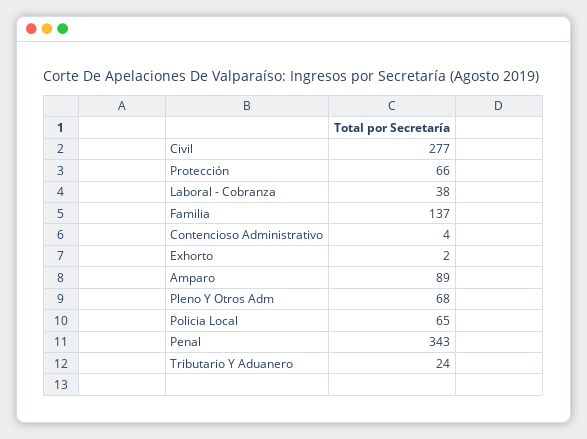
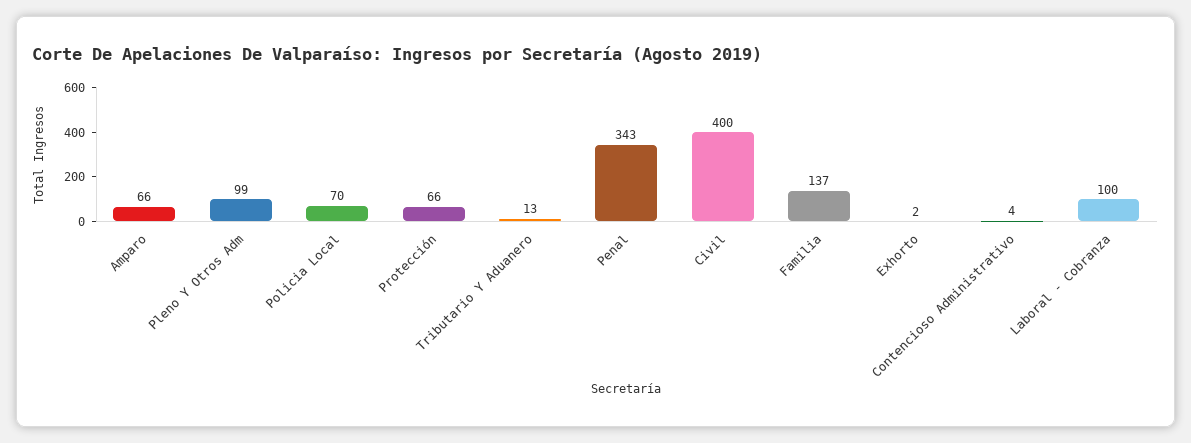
  {
-   "Civil": 277,
+   "Civil": 400,
    "Protección": 66,
-   "Laboral - Cobranza": 38,
+   "Laboral - Cobranza": 100,
    "Familia": 137,
    "Contencioso Administrativo": 4,
    "Exhorto": 2,
-   "Amparo": 89,
+   "Amparo": 66,
-   "Pleno Y Otros Adm": 68,
+   "Pleno Y Otros Adm": 99,
-   "Policia Local": 65,
+   "Policia Local": 70,
    "Penal": 343,
-   "Tributario Y Aduanero": 24
+   "Tributario Y Aduanero": 13
  }

